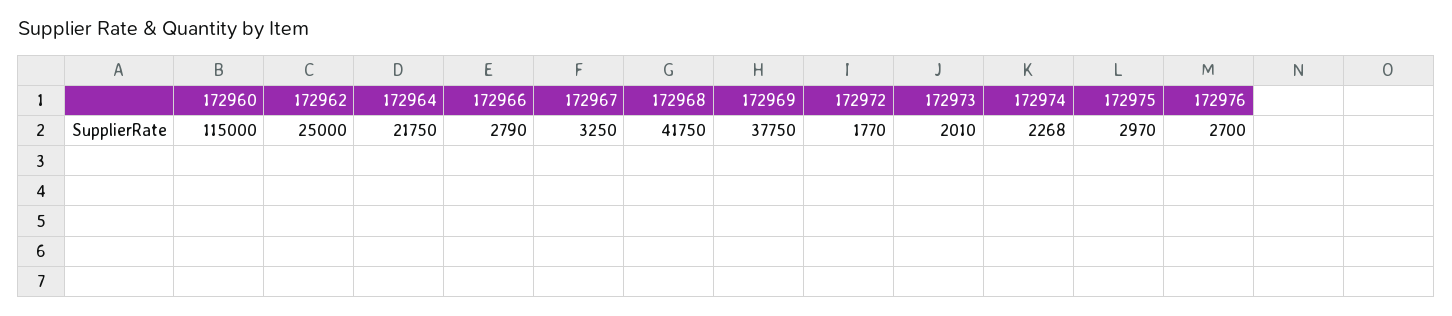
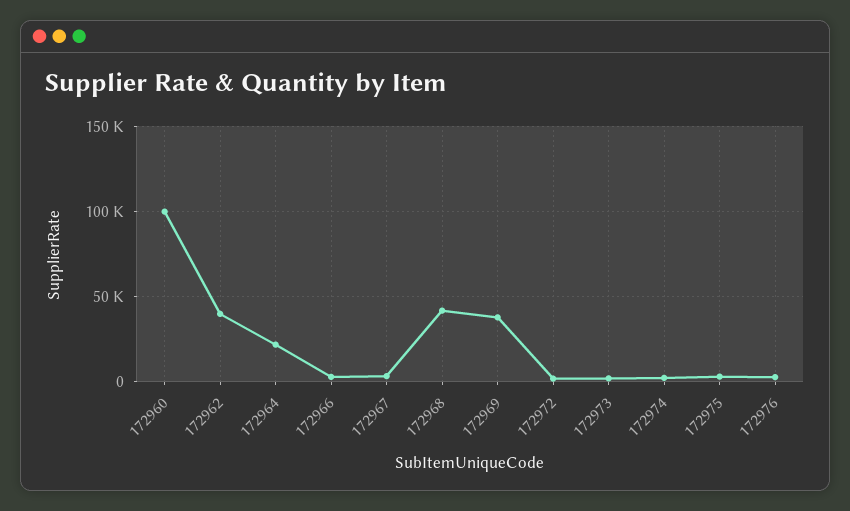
  {
-   "172960": 115000,
+   "172960": 100000,
-   "172962": 25000,
+   "172962": 40000,
    "172964": 21750,
    "172966": 2790,
    "172967": 3250,
    "172968": 41750,
    "172969": 37750,
    "172972": 1770,
    "172973": 2010,
    "172974": 2268,
    "172975": 2970,
    "172976": 2700
  }

